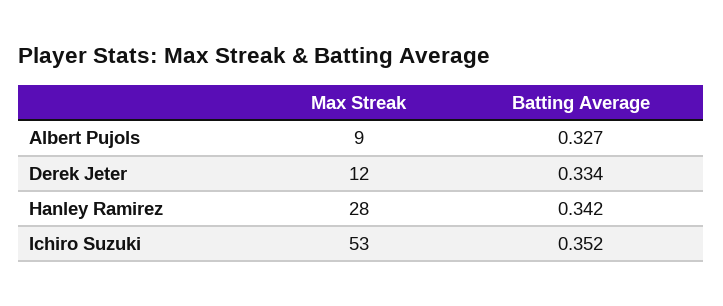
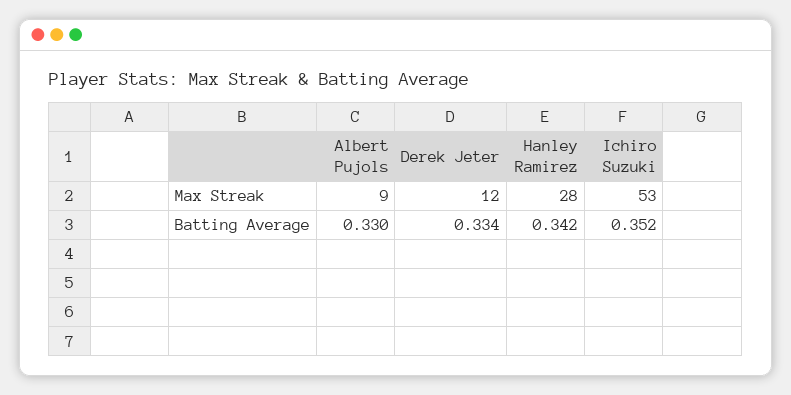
  {
    "Max Streak": {
      "Albert Pujols": 9,
      "Derek Jeter": 12,
      "Hanley Ramirez": 28,
      "Ichiro Suzuki": 53
    },
    "Batting Average": {
-     "Albert Pujols": 0.327,
+     "Albert Pujols": 0.33,
      "Derek Jeter": 0.334,
      "Hanley Ramirez": 0.342,
      "Ichiro Suzuki": 0.352
    }
  }

